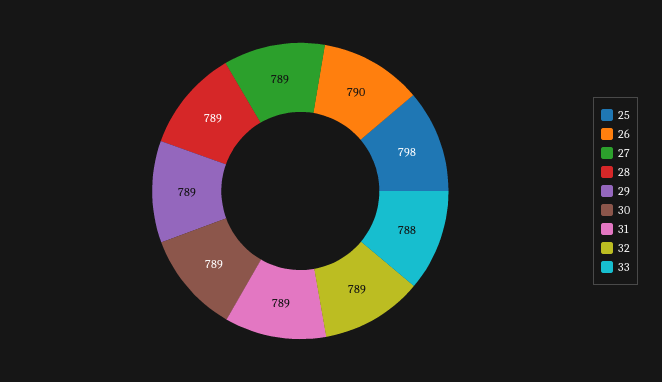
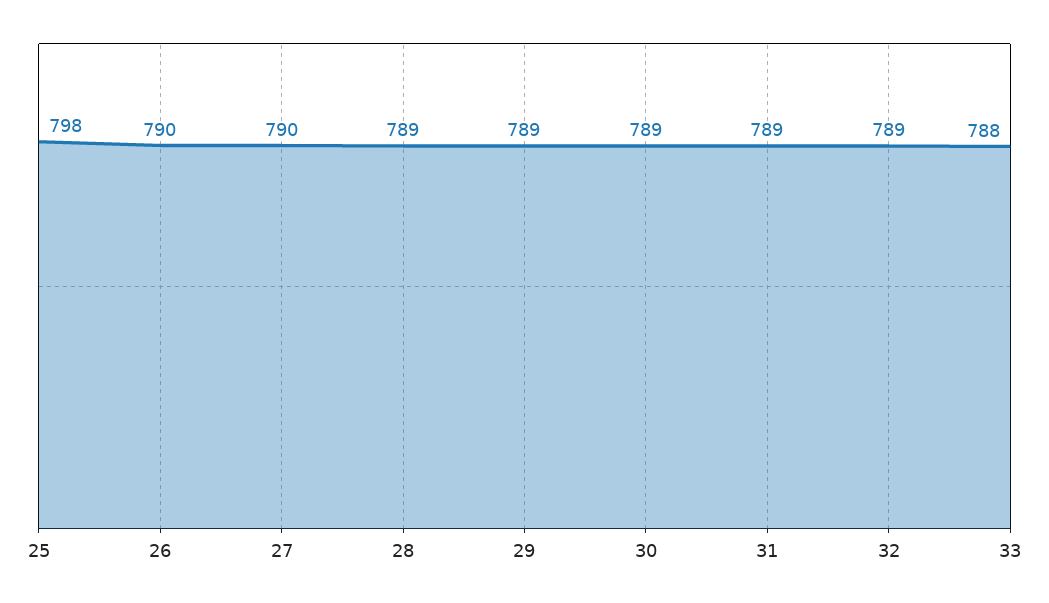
  {
    "25": 798,
    "26": 790,
-   "27": 789,
+   "27": 790,
    "28": 789,
    "29": 789,
    "30": 789,
    "31": 789,
    "32": 789,
    "33": 788
  }

